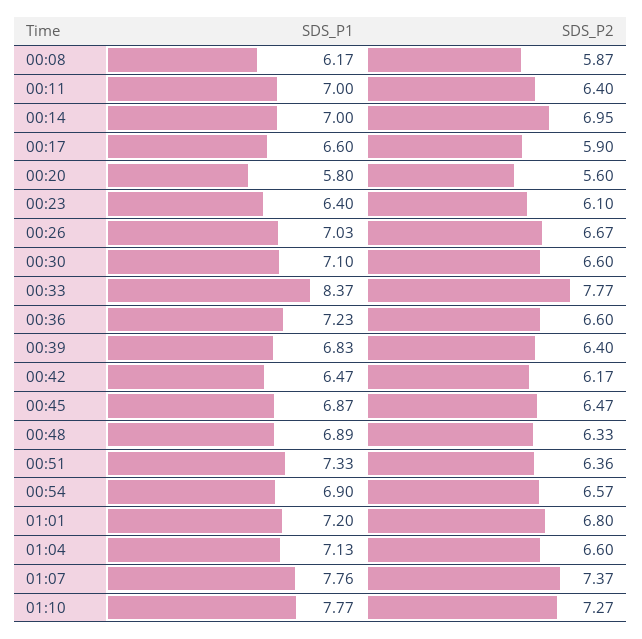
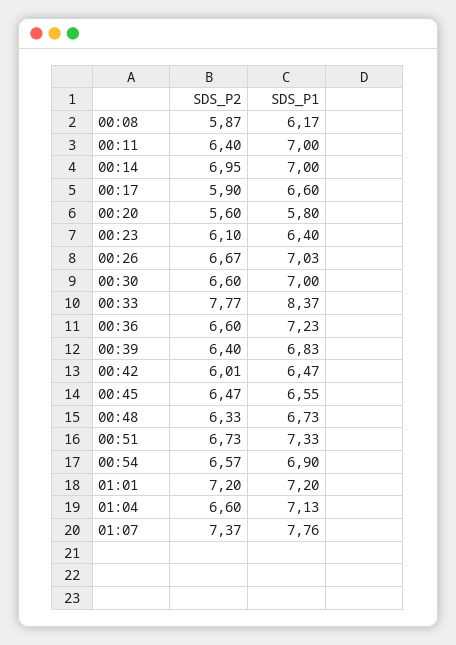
  {
    "SDS_P1": {
      "00:08": 6.17,
      "00:11": 7,
      "00:14": 7,
      "00:17": 6.6,
      "00:20": 5.8,
      "00:23": 6.4,
      "00:26": 7.03,
-     "00:30": 7.1,
+     "00:30": 7,
      "00:33": 8.37,
      "00:36": 7.23,
      "00:39": 6.83,
      "00:42": 6.47,
-     "00:45": 6.87,
+     "00:45": 6.55,
-     "00:48": 6.89,
+     "00:48": 6.73,
      "00:51": 7.33,
      "00:54": 6.9,
      "01:01": 7.2,
      "01:04": 7.13,
-     "01:07": 7.76,
+     "01:07": 7.76
-     "01:10": 7.77
    },
    "SDS_P2": {
      "00:08": 5.87,
      "00:11": 6.4,
      "00:14": 6.95,
      "00:17": 5.9,
      "00:20": 5.6,
      "00:23": 6.1,
      "00:26": 6.67,
      "00:30": 6.6,
      "00:33": 7.77,
      "00:36": 6.6,
      "00:39": 6.4,
-     "00:42": 6.17,
+     "00:42": 6.01,
      "00:45": 6.47,
      "00:48": 6.33,
-     "00:51": 6.36,
+     "00:51": 6.73,
      "00:54": 6.57,
-     "01:01": 6.8,
+     "01:01": 7.2,
      "01:04": 6.6,
-     "01:07": 7.37,
+     "01:07": 7.37
-     "01:10": 7.27
    }
  }

